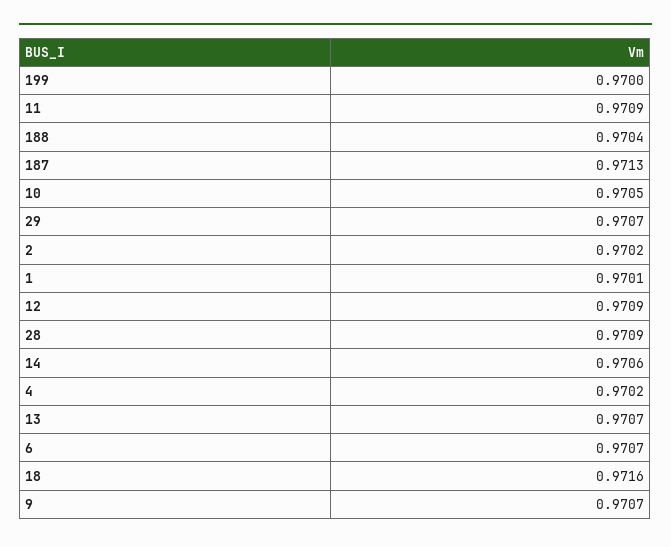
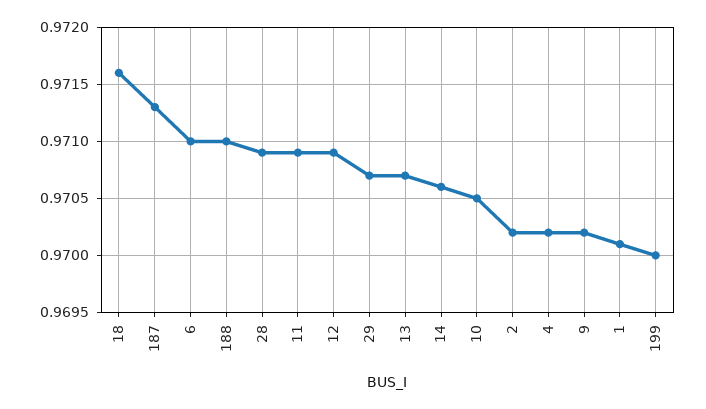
  {
    "199": 0.97,
    "11": 0.9709,
-   "188": 0.9704,
+   "188": 0.971,
    "187": 0.9713,
    "10": 0.9705,
    "29": 0.9707,
    "2": 0.9702,
    "1": 0.9701,
    "12": 0.9709,
    "28": 0.9709,
    "14": 0.9706,
    "4": 0.9702,
    "13": 0.9707,
-   "6": 0.9707,
+   "6": 0.971,
    "18": 0.9716,
-   "9": 0.9707
+   "9": 0.9702
  }

